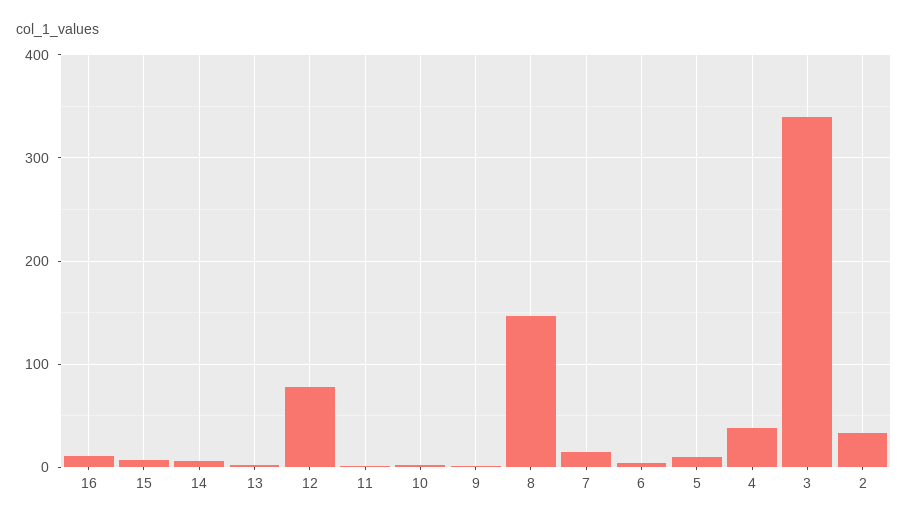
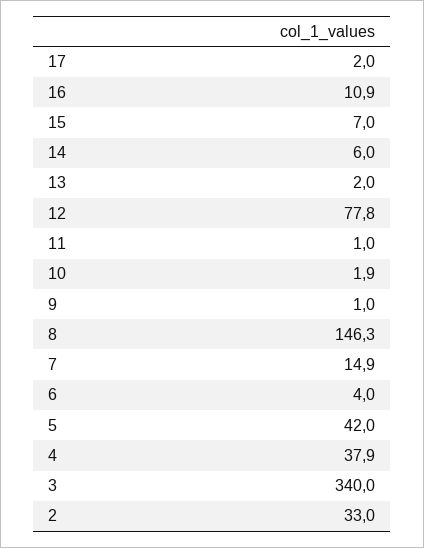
  {
    "16": 10.9,
    "15": 7,
    "14": 6,
    "13": 2,
    "12": 77.8,
    "11": 1,
    "10": 1.9,
    "9": 1,
    "8": 146.3,
    "7": 14.9,
    "6": 4,
-   "5": 10,
+   "5": 42,
    "4": 37.9,
    "3": 340,
-   "2": 33
+   "2": 33,
+   "17": 2
  }

